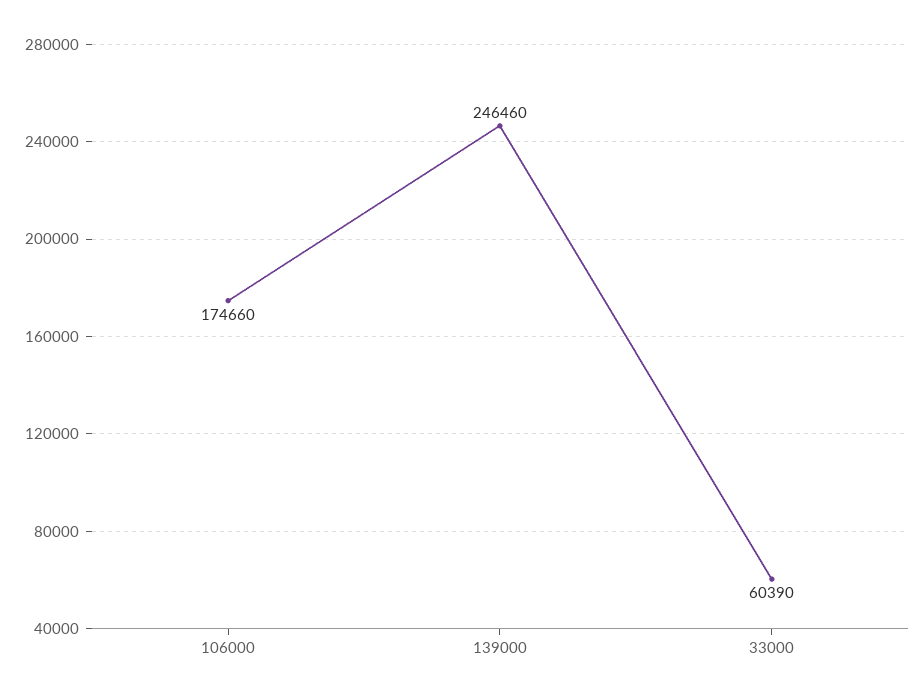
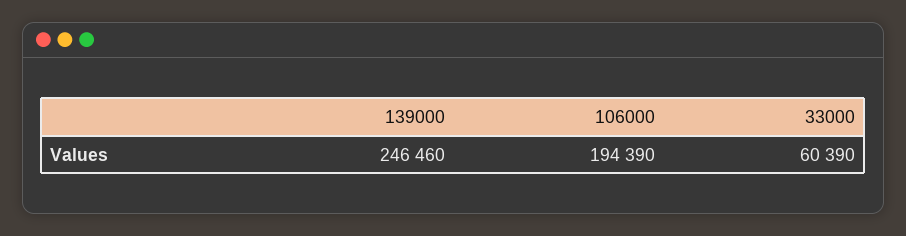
  {
-   "106000": 174660,
+   "106000": 194390,
    "139000": 246460,
    "33000": 60390
  }

